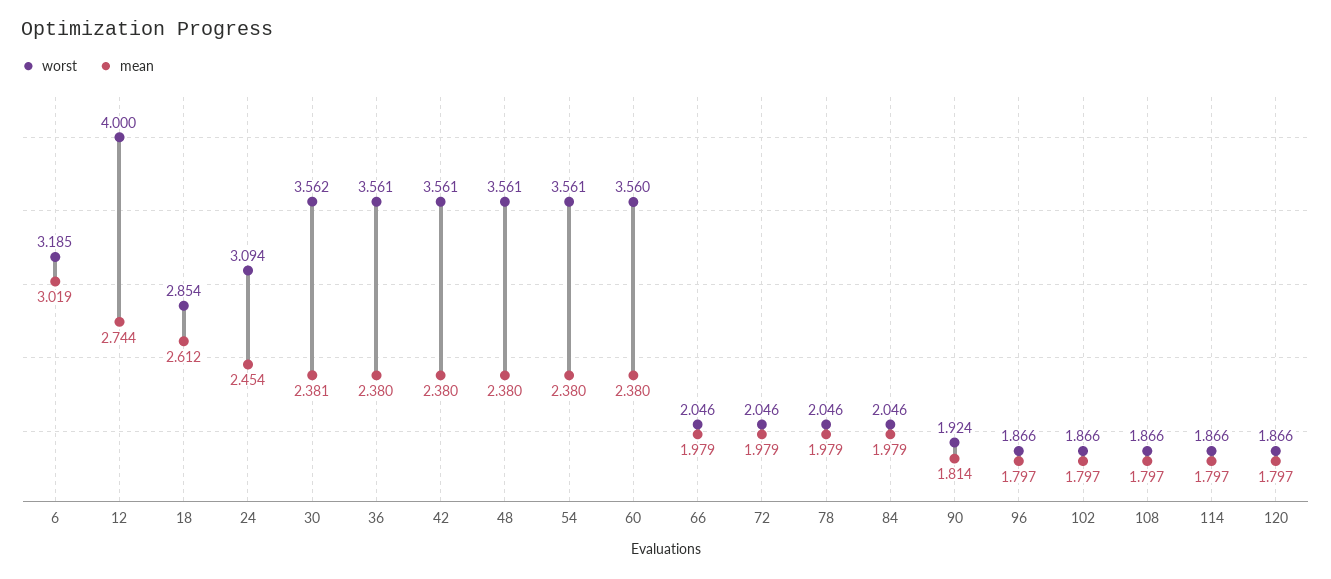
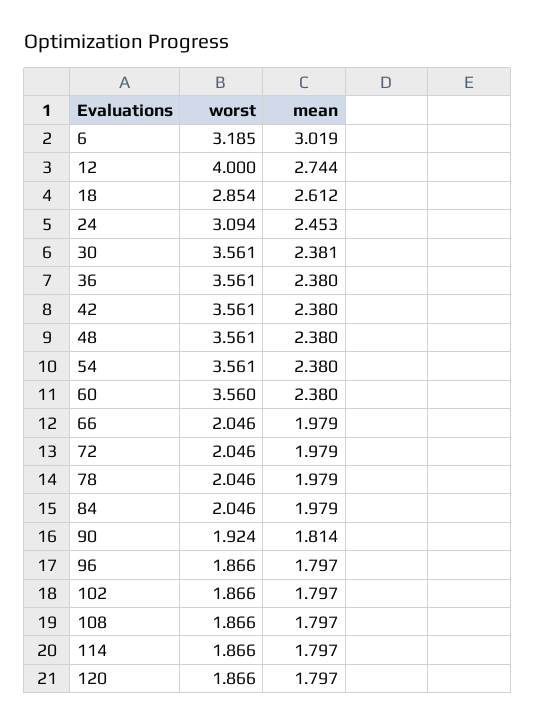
  {
    "worst": {
      "6": 3.185,
      "12": 4,
      "18": 2.854,
      "24": 3.094,
-     "30": 3.562,
+     "30": 3.561,
      "36": 3.561,
      "42": 3.561,
      "48": 3.561,
      "54": 3.561,
      "60": 3.56,
      "66": 2.046,
      "72": 2.046,
      "78": 2.046,
      "84": 2.046,
      "90": 1.924,
      "96": 1.866,
      "102": 1.866,
      "108": 1.866,
      "114": 1.866,
      "120": 1.866
    },
    "mean": {
      "6": 3.019,
      "12": 2.744,
      "18": 2.612,
-     "24": 2.454,
+     "24": 2.453,
      "30": 2.381,
      "36": 2.38,
      "42": 2.38,
      "48": 2.38,
      "54": 2.38,
      "60": 2.38,
      "66": 1.979,
      "72": 1.979,
      "78": 1.979,
      "84": 1.979,
      "90": 1.814,
      "96": 1.797,
      "102": 1.797,
      "108": 1.797,
      "114": 1.797,
      "120": 1.797
    }
  }

